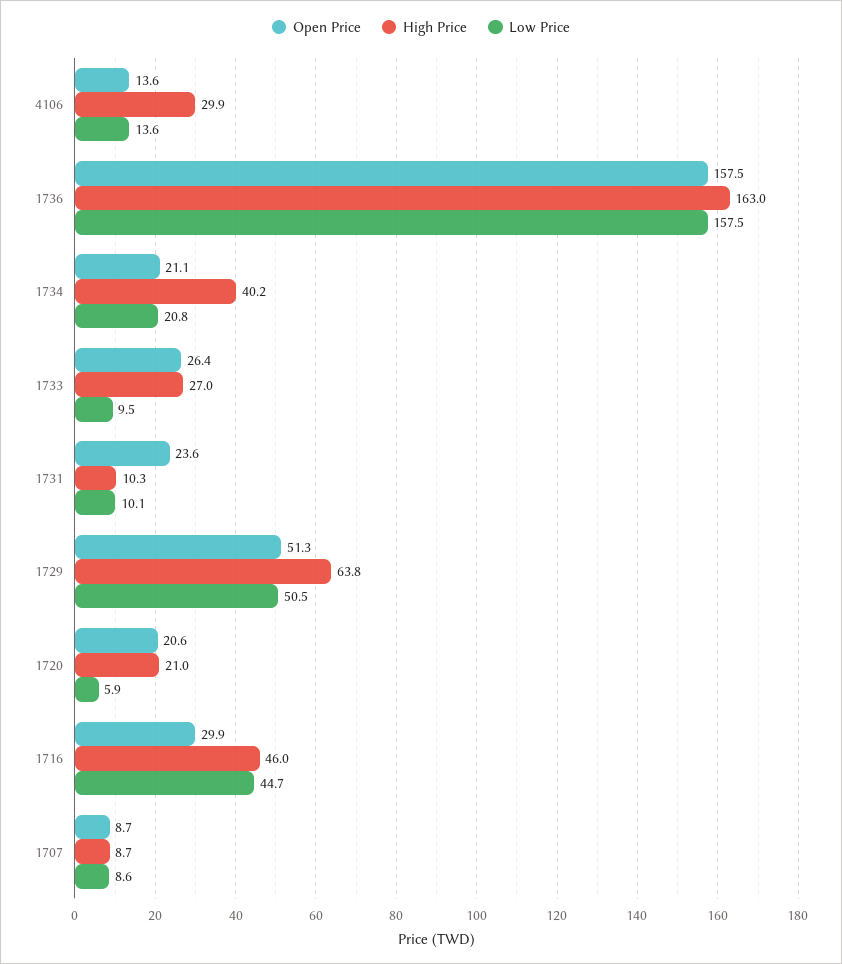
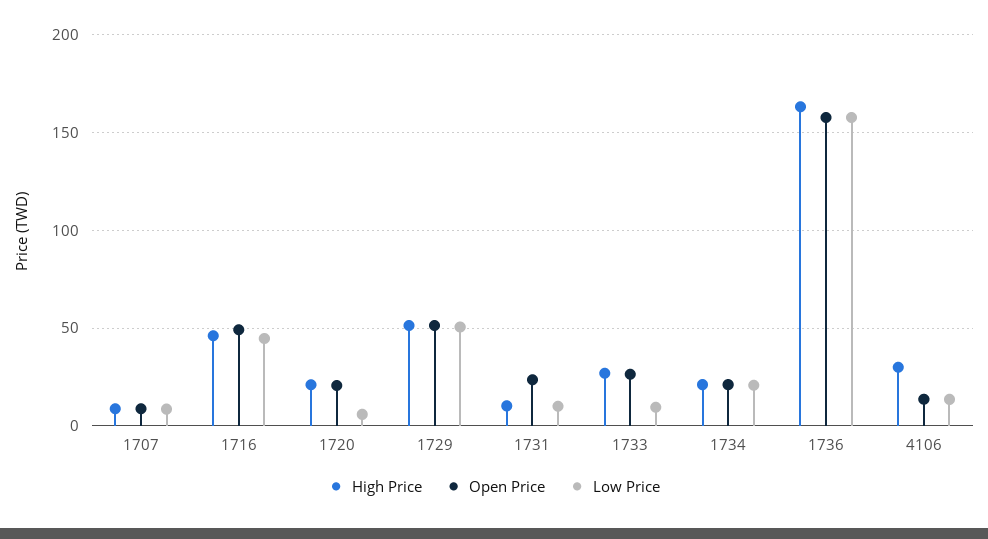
  {
    "Open Price": {
      "4106": 13.6,
      "1736": 157.5,
      "1734": 21.1,
      "1733": 26.4,
      "1731": 23.6,
      "1729": 51.3,
      "1720": 20.6,
-     "1716": 29.9,
+     "1716": 50,
      "1707": 8.7
    },
    "High Price": {
      "4106": 29.9,
      "1736": 163,
-     "1734": 40.2,
+     "1734": 20,
      "1733": 27,
      "1731": 10.3,
-     "1729": 63.8,
+     "1729": 50,
      "1720": 21,
      "1716": 46,
      "1707": 8.7
    },
    "Low Price": {
      "4106": 13.6,
      "1736": 157.5,
      "1734": 20.8,
      "1733": 9.5,
      "1731": 10.1,
      "1729": 50.5,
      "1720": 5.9,
      "1716": 44.7,
      "1707": 8.6
    }
  }

